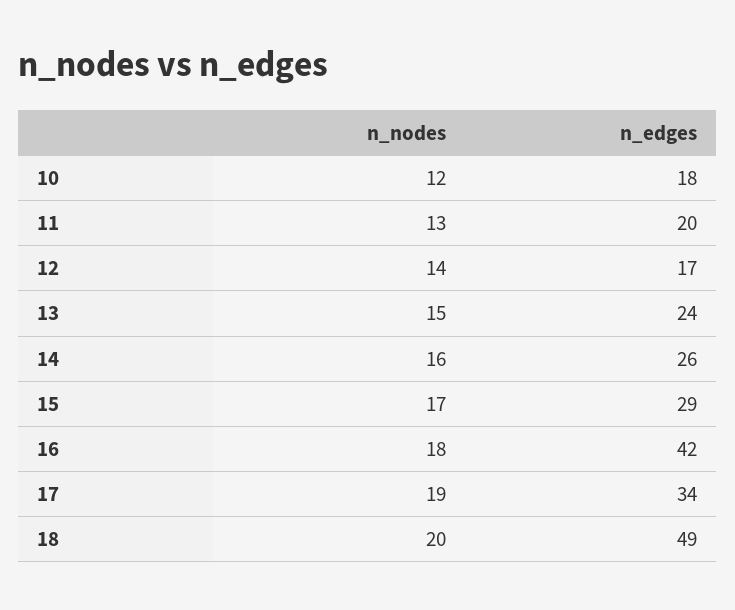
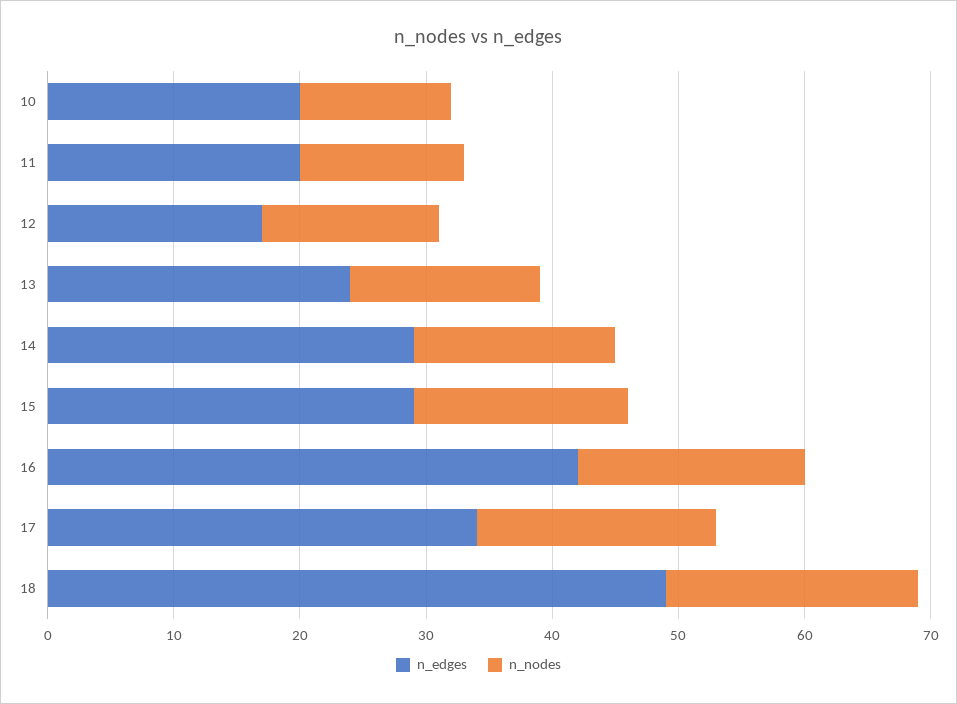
  {
    "n_nodes": {
      "10": 12,
      "11": 13,
      "12": 14,
      "13": 15,
      "14": 16,
      "15": 17,
      "16": 18,
      "17": 19,
      "18": 20
    },
    "n_edges": {
-     "10": 18,
+     "10": 20,
      "11": 20,
      "12": 17,
      "13": 24,
-     "14": 26,
+     "14": 29,
      "15": 29,
      "16": 42,
      "17": 34,
      "18": 49
    }
  }

